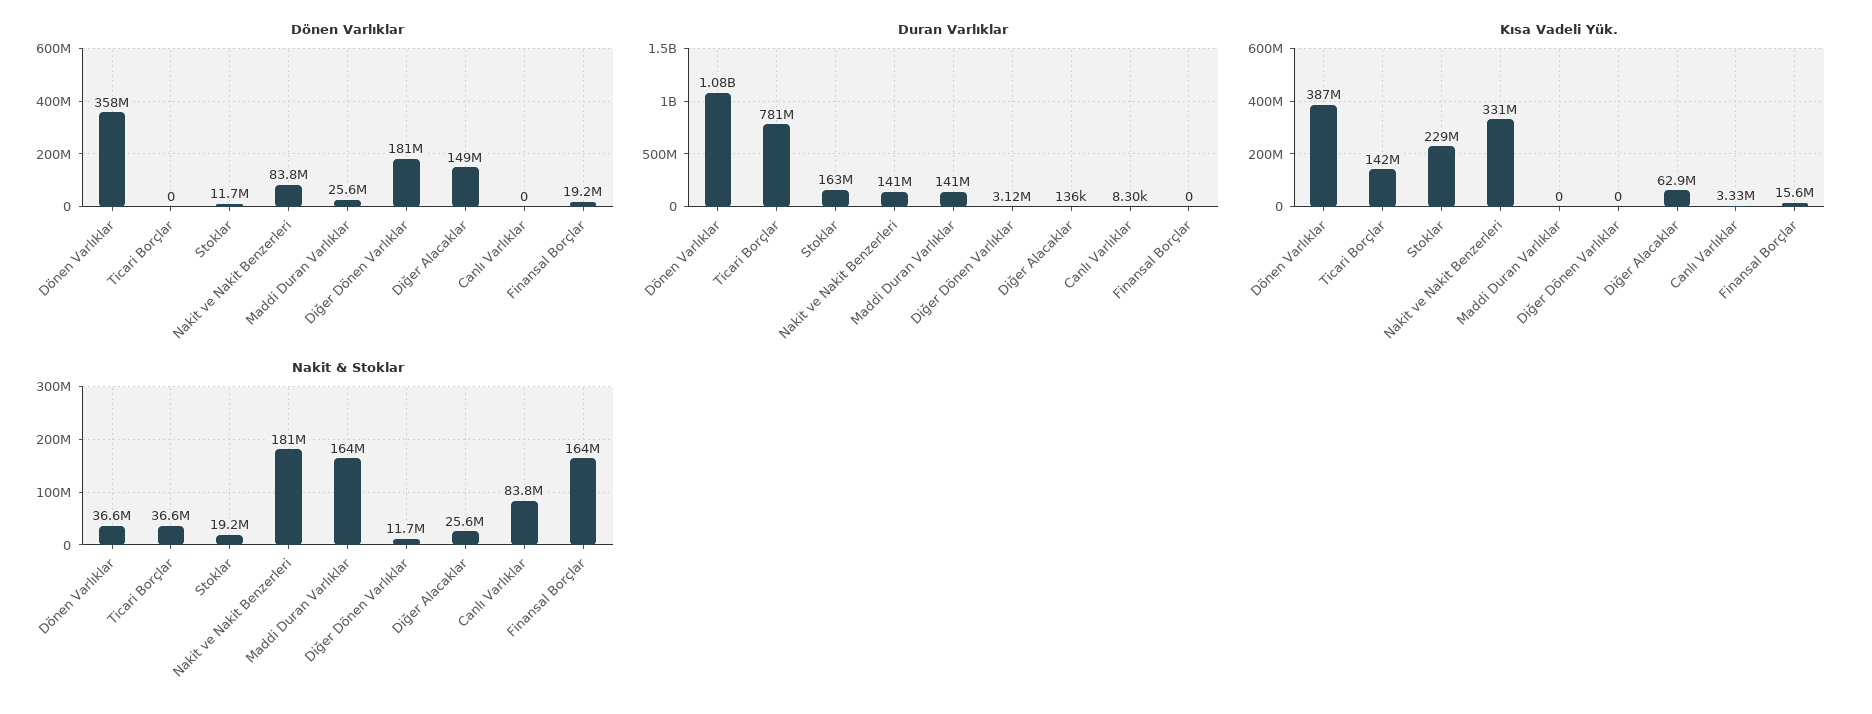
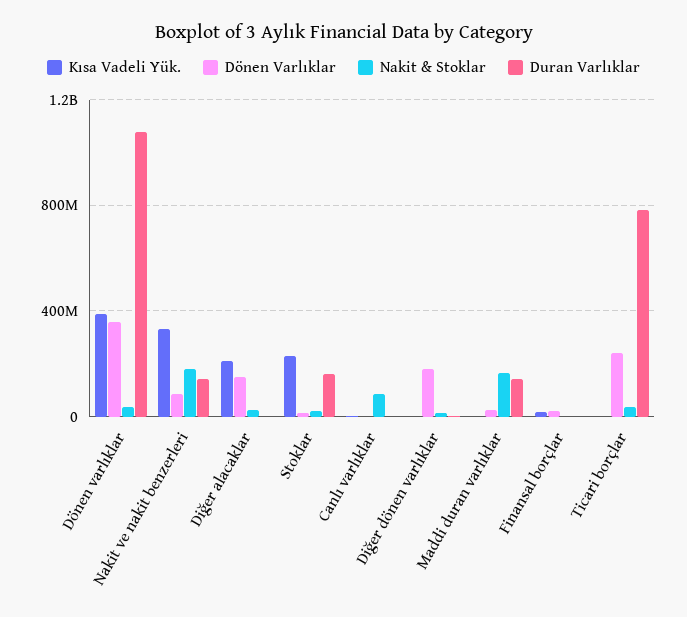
  {
    "Dönen Varlıklar": {
      "Dönen Varlıklar": 358000000,
-     "Ticari Borçlar": 0,
+     "Ticari Borçlar": 250000000,
      "Stoklar": 11700000,
      "Nakit ve Nakit Benzerleri": 83800000,
      "Maddi Duran Varlıklar": 25600000,
      "Diğer Dönen Varlıklar": 181000000,
      "Diğer Alacaklar": 149000000,
      "Canlı Varlıklar": 0,
      "Finansal Borçlar": 19200000
    },
    "Duran Varlıklar": {
      "Dönen Varlıklar": 1080000000,
      "Ticari Borçlar": 781000000,
      "Stoklar": 163000000,
      "Nakit ve Nakit Benzerleri": 141000000,
      "Maddi Duran Varlıklar": 141000000,
      "Diğer Dönen Varlıklar": 3120000,
      "Diğer Alacaklar": 136000,
      "Canlı Varlıklar": 8300,
      "Finansal Borçlar": 0
    },
    "Kısa Vadeli Yük.": {
      "Dönen Varlıklar": 387000000,
-     "Ticari Borçlar": 142000000,
+     "Ticari Borçlar": 0,
      "Stoklar": 229000000,
      "Nakit ve Nakit Benzerleri": 331000000,
      "Maddi Duran Varlıklar": 0,
      "Diğer Dönen Varlıklar": 0,
-     "Diğer Alacaklar": 62900000,
+     "Diğer Alacaklar": 200000000,
      "Canlı Varlıklar": 3330000,
      "Finansal Borçlar": 15600000
    },
    "Nakit & Stoklar": {
      "Dönen Varlıklar": 36600000,
      "Ticari Borçlar": 36600000,
      "Stoklar": 19200000,
      "Nakit ve Nakit Benzerleri": 181000000,
      "Maddi Duran Varlıklar": 164000000,
      "Diğer Dönen Varlıklar": 11700000,
      "Diğer Alacaklar": 25600000,
      "Canlı Varlıklar": 83800000,
-     "Finansal Borçlar": 164000000
+     "Finansal Borçlar": 0
    }
  }

